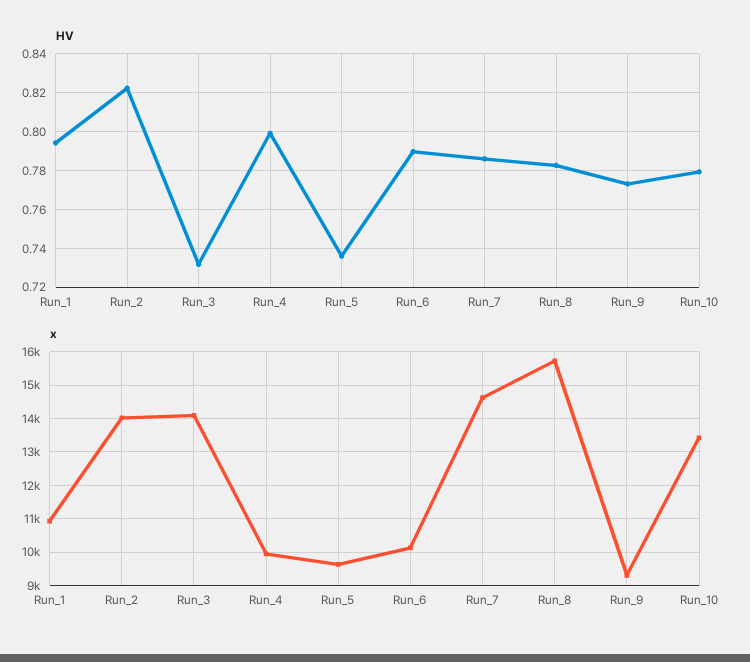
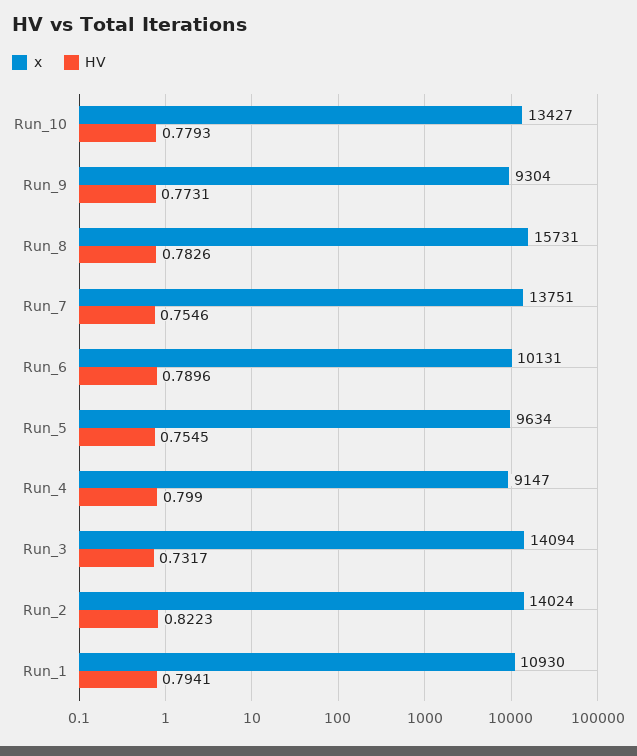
  {
    "HV": {
      "Run_1": 0.7941,
      "Run_2": 0.8223,
      "Run_3": 0.7317,
      "Run_4": 0.799,
-     "Run_5": 0.735,
+     "Run_5": 0.7545,
      "Run_6": 0.7896,
-     "Run_7": 0.785,
+     "Run_7": 0.7546,
      "Run_8": 0.7826,
      "Run_9": 0.7731,
      "Run_10": 0.7793
    },
    "x": {
      "Run_1": 10930,
      "Run_2": 14024,
      "Run_3": 14094,
-     "Run_4": 10000,
+     "Run_4": 9147,
      "Run_5": 9634,
      "Run_6": 10131,
-     "Run_7": 14600,
+     "Run_7": 13751,
      "Run_8": 15731,
      "Run_9": 9304,
      "Run_10": 13427
    }
  }

